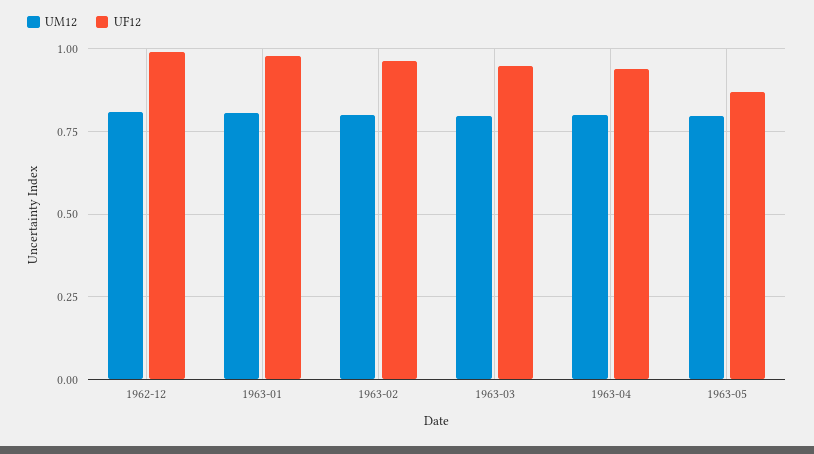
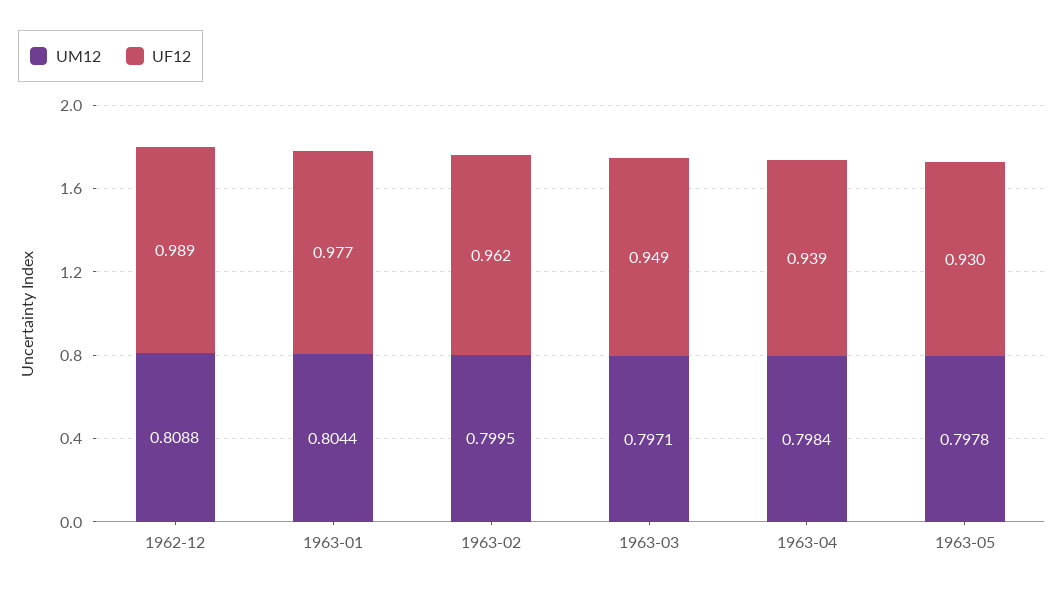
  {
    "UM12": {
      "1962-12": 0.8088,
      "1963-01": 0.8044,
      "1963-02": 0.7995,
      "1963-03": 0.7971,
      "1963-04": 0.7984,
      "1963-05": 0.7978
    },
    "UF12": {
      "1962-12": 0.989,
      "1963-01": 0.977,
      "1963-02": 0.962,
      "1963-03": 0.949,
      "1963-04": 0.939,
-     "1963-05": 0.875
+     "1963-05": 0.93
    }
  }

